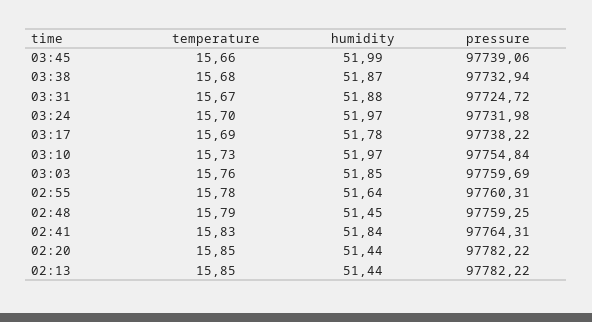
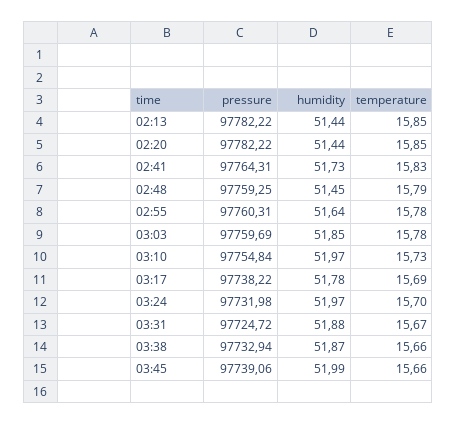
  {
    "temperature": {
      "03:45": 15.66,
-     "03:38": 15.68,
+     "03:38": 15.66,
      "03:31": 15.67,
      "03:24": 15.7,
      "03:17": 15.69,
      "03:10": 15.73,
-     "03:03": 15.76,
+     "03:03": 15.78,
      "02:55": 15.78,
      "02:48": 15.79,
      "02:41": 15.83,
      "02:20": 15.85,
      "02:13": 15.85
    },
    "humidity": {
      "03:45": 51.99,
      "03:38": 51.87,
      "03:31": 51.88,
      "03:24": 51.97,
      "03:17": 51.78,
      "03:10": 51.97,
      "03:03": 51.85,
      "02:55": 51.64,
      "02:48": 51.45,
-     "02:41": 51.84,
+     "02:41": 51.73,
      "02:20": 51.44,
      "02:13": 51.44
    },
    "pressure": {
      "03:45": 97739.06,
      "03:38": 97732.94,
      "03:31": 97724.72,
      "03:24": 97731.98,
      "03:17": 97738.22,
      "03:10": 97754.84,
      "03:03": 97759.69,
      "02:55": 97760.31,
      "02:48": 97759.25,
      "02:41": 97764.31,
      "02:20": 97782.22,
      "02:13": 97782.22
    }
  }

